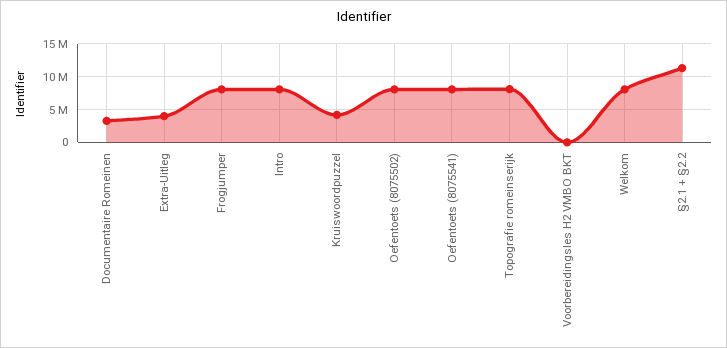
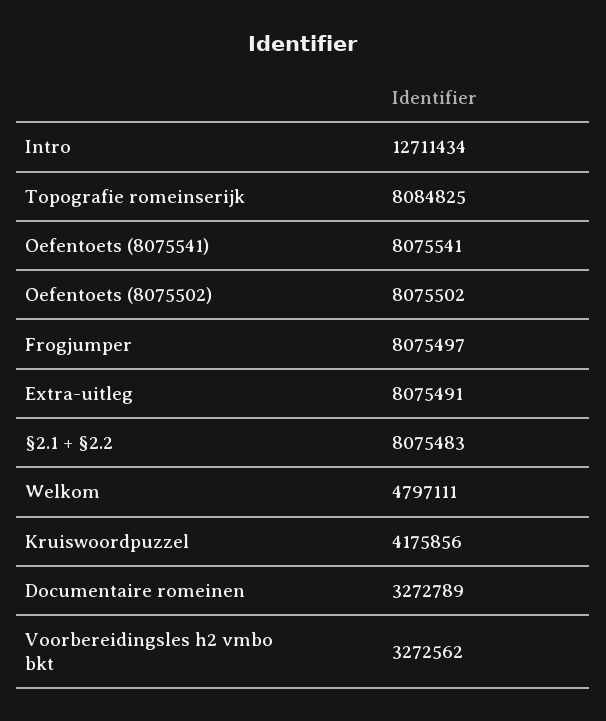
  {
    "Documentaire Romeinen": 3272789,
-   "Extra-Uitleg": 4000000,
+   "Extra-Uitleg": 8075491,
    "Frogjumper": 8075497,
-   "Intro": 8000000,
+   "Intro": 12711434,
    "Kruiswoordpuzzel": 4175856,
    "Oefentoets (8075502)": 8075502,
    "Oefentoets (8075541)": 8075541,
    "Topografie romeinserijk": 8084825,
-   "Voorbereidingsles H2 VMBO BKT": 0,
+   "Voorbereidingsles H2 VMBO BKT": 3272562,
-   "Welkom": 8000000,
+   "Welkom": 4797111,
-   "§2.1 + §2.2": 11000000
+   "§2.1 + §2.2": 8075483
  }

